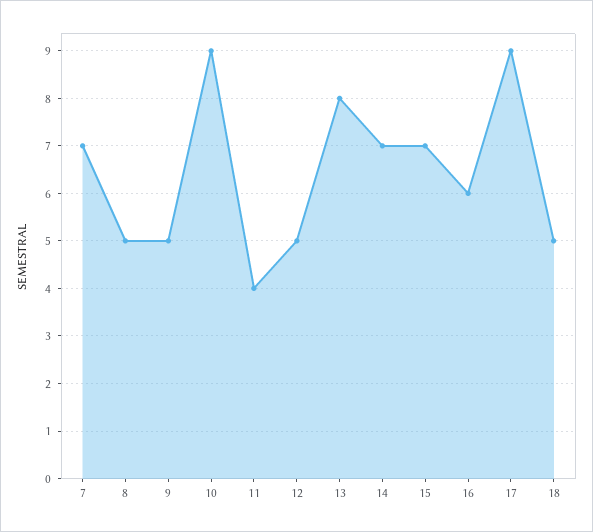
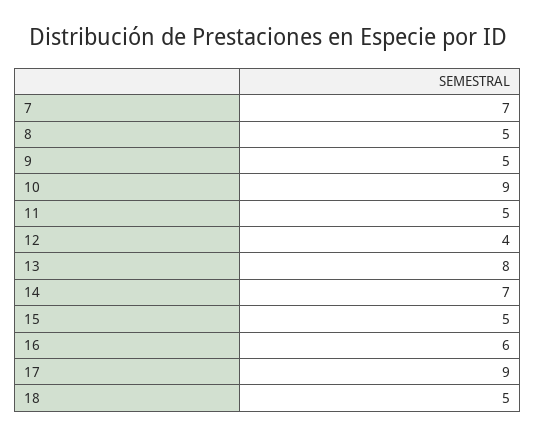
  {
    "7": 7,
    "8": 5,
    "9": 5,
    "10": 9,
-   "11": 4,
+   "11": 5,
-   "12": 5,
+   "12": 4,
    "13": 8,
    "14": 7,
-   "15": 7,
+   "15": 5,
    "16": 6,
    "17": 9,
    "18": 5
  }

